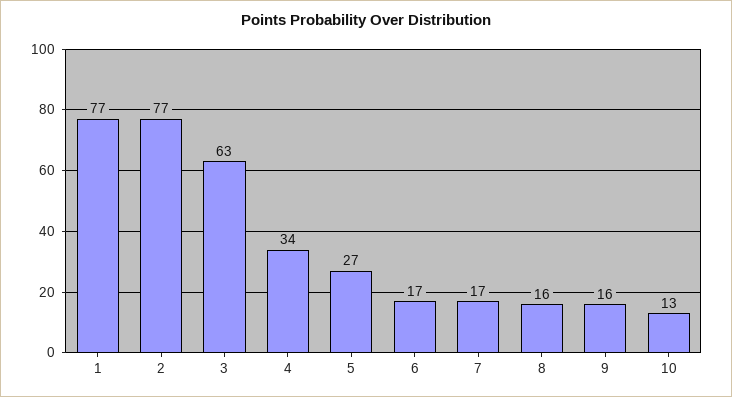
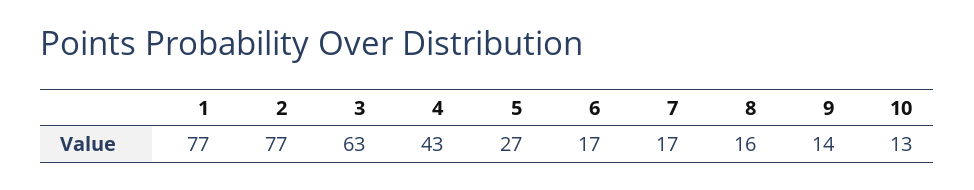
  {
    "1": 77,
    "2": 77,
    "3": 63,
-   "4": 34,
+   "4": 43,
    "5": 27,
    "6": 17,
    "7": 17,
    "8": 16,
-   "9": 16,
+   "9": 14,
    "10": 13
  }

